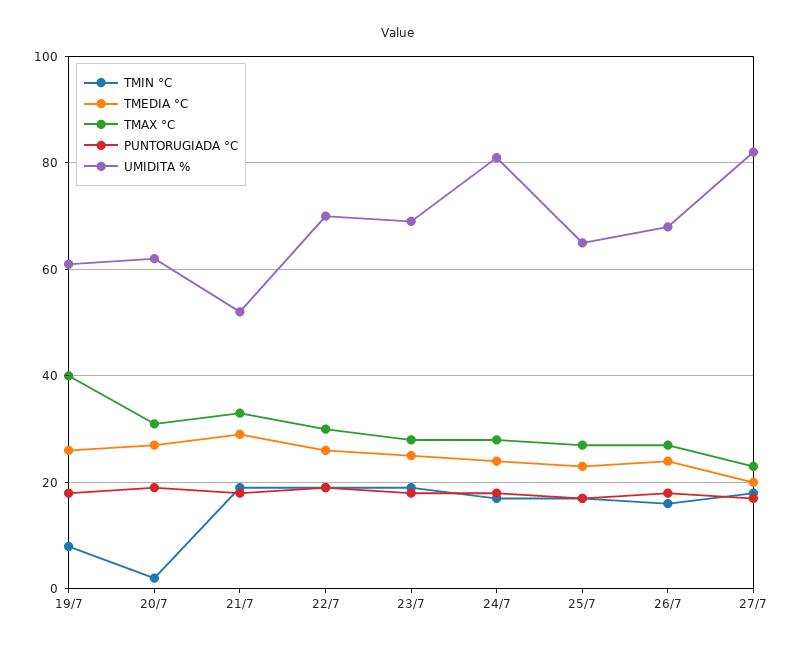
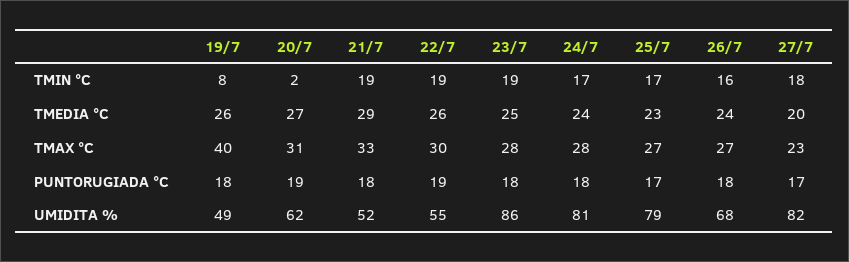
  {
    "TMIN °C": {
      "19/7": 8,
      "20/7": 2,
      "21/7": 19,
      "22/7": 19,
      "23/7": 19,
      "24/7": 17,
      "25/7": 17,
      "26/7": 16,
      "27/7": 18
    },
    "TMEDIA °C": {
      "19/7": 26,
      "20/7": 27,
      "21/7": 29,
      "22/7": 26,
      "23/7": 25,
      "24/7": 24,
      "25/7": 23,
      "26/7": 24,
      "27/7": 20
    },
    "TMAX °C": {
      "19/7": 40,
      "20/7": 31,
      "21/7": 33,
      "22/7": 30,
      "23/7": 28,
      "24/7": 28,
      "25/7": 27,
      "26/7": 27,
      "27/7": 23
    },
    "PUNTORUGIADA °C": {
      "19/7": 18,
      "20/7": 19,
      "21/7": 18,
      "22/7": 19,
      "23/7": 18,
      "24/7": 18,
      "25/7": 17,
      "26/7": 18,
      "27/7": 17
    },
    "UMIDITA %": {
-     "19/7": 60,
+     "19/7": 49,
      "20/7": 62,
      "21/7": 52,
-     "22/7": 70,
+     "22/7": 55,
-     "23/7": 70,
+     "23/7": 86,
      "24/7": 81,
-     "25/7": 65,
+     "25/7": 79,
      "26/7": 68,
      "27/7": 82
    }
  }

